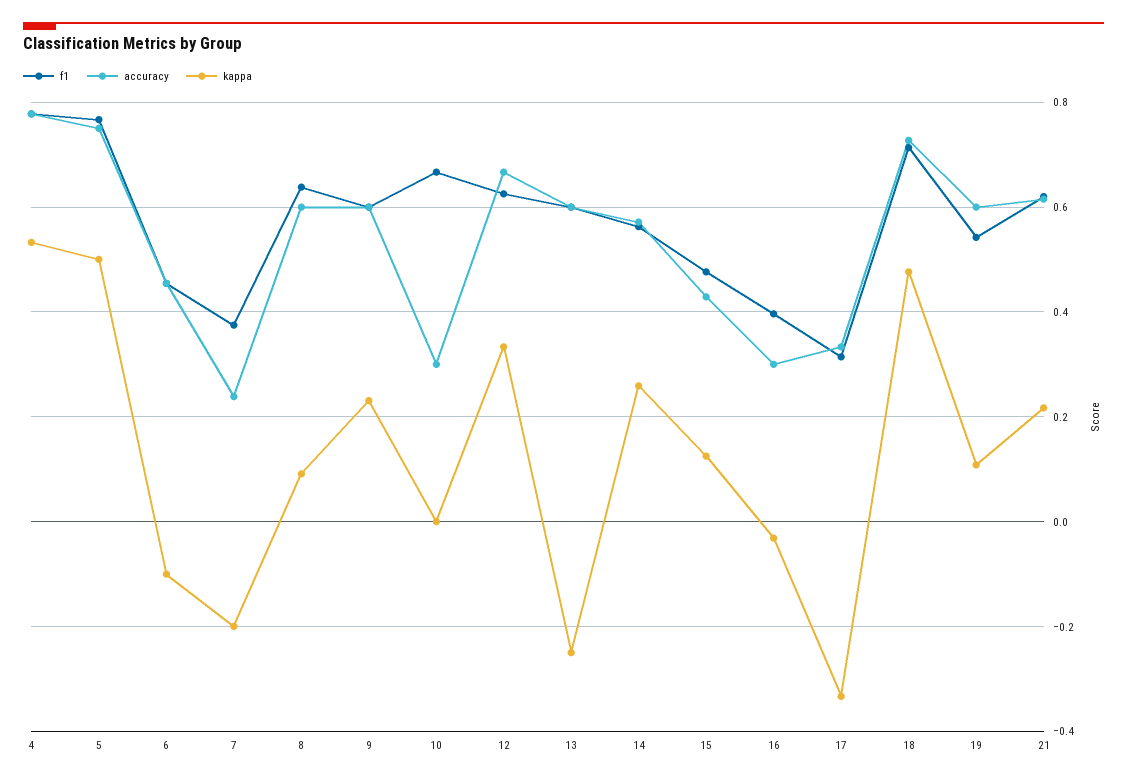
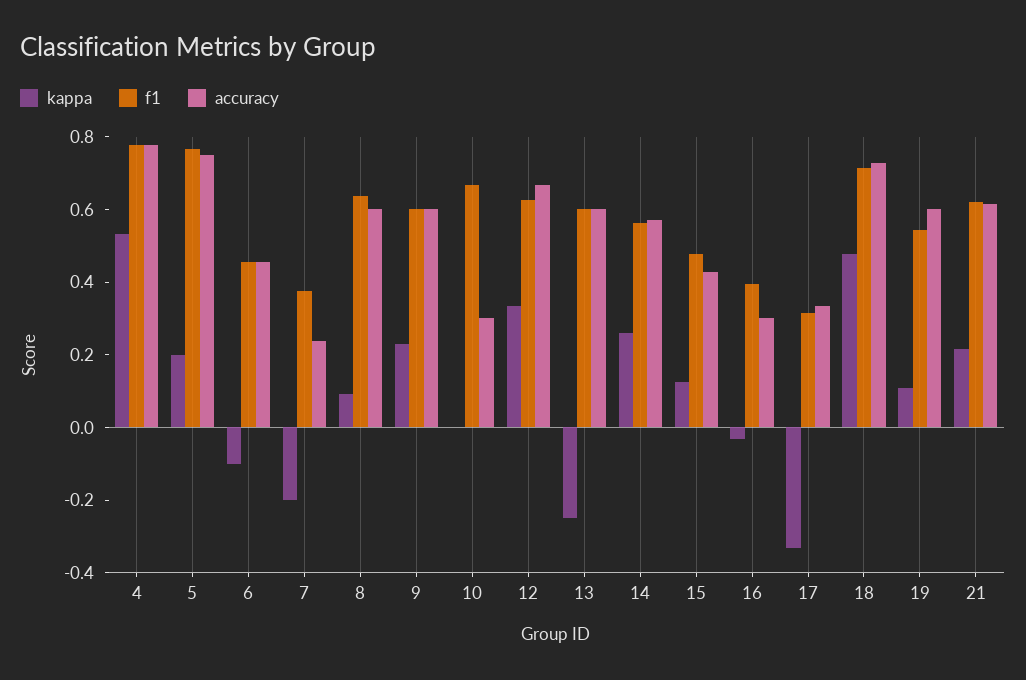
  {
    "f1": {
      "4": 0.78,
      "5": 0.76,
      "6": 0.46,
      "7": 0.38,
      "8": 0.64,
      "9": 0.6,
      "10": 0.66,
      "12": 0.62,
      "13": 0.6,
      "14": 0.56,
      "15": 0.48,
      "16": 0.4,
      "17": 0.32,
      "18": 0.72,
      "19": 0.54,
      "21": 0.62
    },
    "accuracy": {
      "4": 0.78,
      "5": 0.76,
      "6": 0.46,
      "7": 0.24,
      "8": 0.6,
      "9": 0.6,
      "10": 0.3,
      "12": 0.66,
      "13": 0.6,
      "14": 0.58,
      "15": 0.42,
      "16": 0.3,
      "17": 0.34,
      "18": 0.72,
      "19": 0.6,
      "21": 0.62
    },
    "kappa": {
      "4": 0.54,
-     "5": 0.5,
+     "5": 0.2,
      "6": -0.1,
      "7": -0.2,
      "8": 0.1,
      "9": 0.24,
      "10": 0,
      "12": 0.34,
      "13": -0.26,
      "14": 0.26,
      "15": 0.12,
      "16": -0.04,
      "17": -0.34,
      "18": 0.48,
      "19": 0.1,
      "21": 0.22
    }
  }

